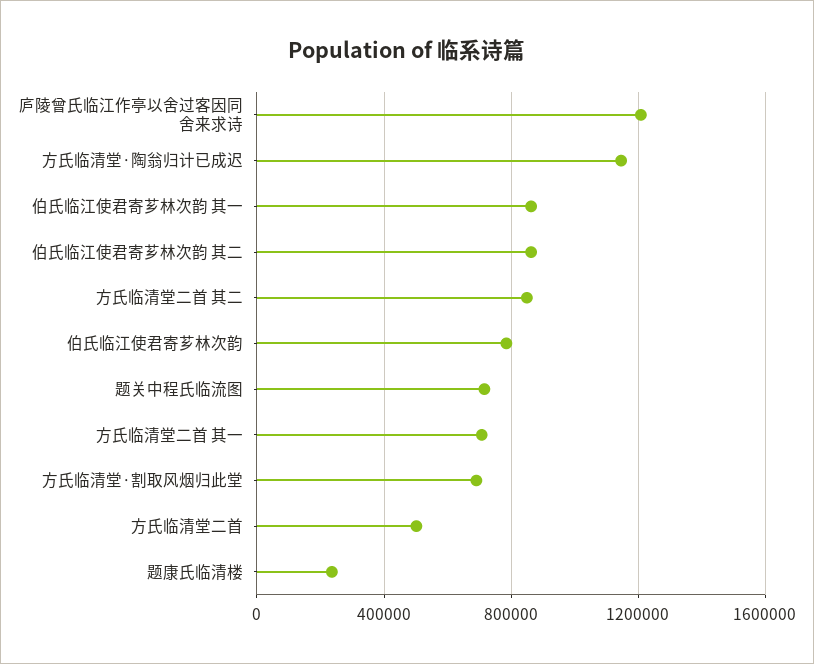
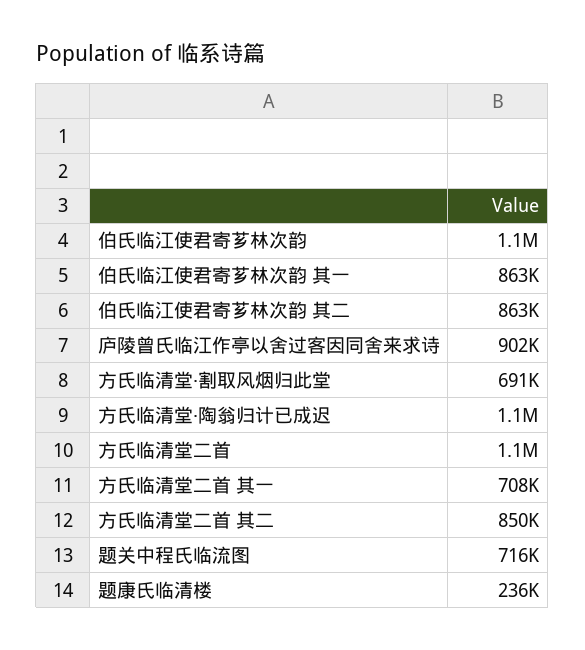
  {
-   "庐陵曾氏临江作亭以舍过客因同舍来求诗": 1200000,
+   "庐陵曾氏临江作亭以舍过客因同舍来求诗": 902000,
    "方氏临清堂·陶翁归计已成迟": 1100000,
    "伯氏临江使君寄芗林次韵 其一": 863000,
    "伯氏临江使君寄芗林次韵 其二": 863000,
    "方氏临清堂二首 其二": 850000,
-   "伯氏临江使君寄芗林次韵": 800000,
+   "伯氏临江使君寄芗林次韵": 1100000,
    "题关中程氏临流图": 716000,
    "方氏临清堂二首 其一": 708000,
    "方氏临清堂·割取风烟归此堂": 691000,
-   "方氏临清堂二首": 500000,
+   "方氏临清堂二首": 1100000,
    "题康氏临清楼": 236000
  }

